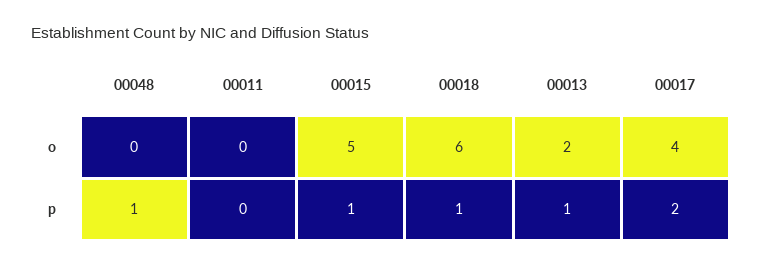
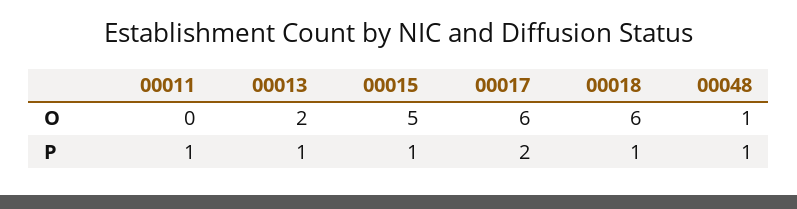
  {
    "00048": {
-     "o": 0,
+     "o": 1,
      "p": 1
    },
    "00011": {
      "o": 0,
-     "p": 0
+     "p": 1
    },
    "00015": {
      "o": 5,
      "p": 1
    },
    "00018": {
      "o": 6,
      "p": 1
    },
    "00013": {
      "o": 2,
      "p": 1
    },
    "00017": {
-     "o": 4,
+     "o": 6,
      "p": 2
    }
  }

